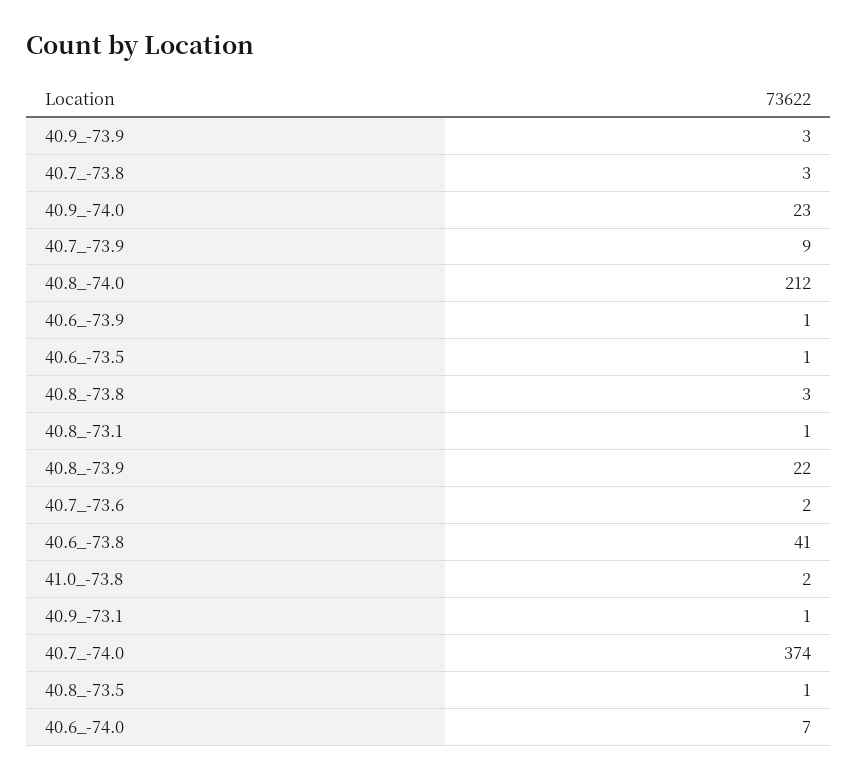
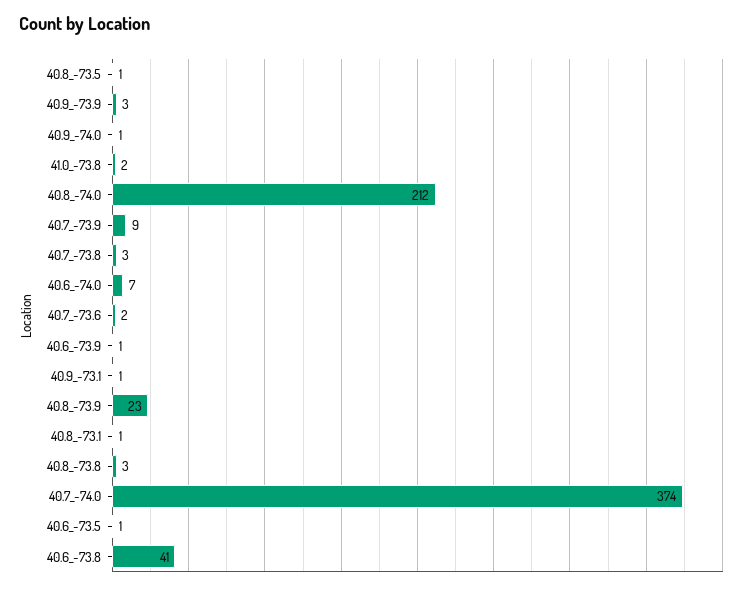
  {
    "40.9_-73.9": 3,
    "40.7_-73.8": 3,
-   "40.9_-74.0": 23,
+   "40.9_-74.0": 1,
    "40.7_-73.9": 9,
    "40.8_-74.0": 212,
    "40.6_-73.9": 1,
    "40.6_-73.5": 1,
    "40.8_-73.8": 3,
    "40.8_-73.1": 1,
-   "40.8_-73.9": 22,
+   "40.8_-73.9": 23,
    "40.7_-73.6": 2,
    "40.6_-73.8": 41,
    "41.0_-73.8": 2,
    "40.9_-73.1": 1,
    "40.7_-74.0": 374,
    "40.8_-73.5": 1,
    "40.6_-74.0": 7
  }

